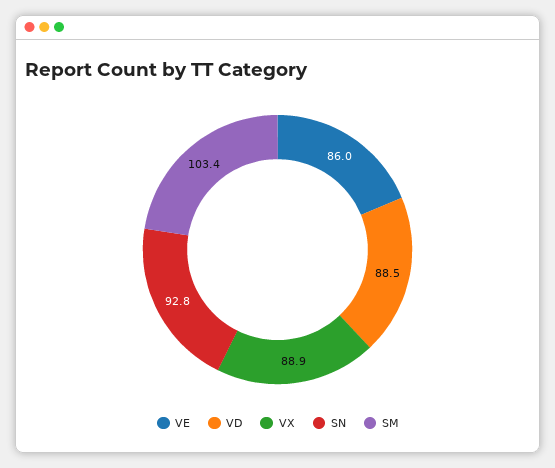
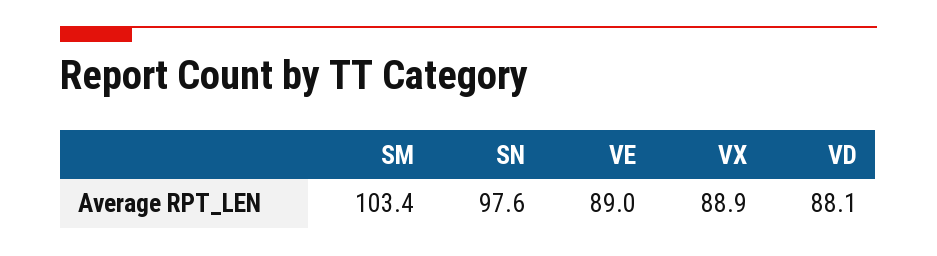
  {
-   "VE": 86,
+   "VE": 89,
-   "VD": 88.5,
+   "VD": 88.1,
    "VX": 88.9,
-   "SN": 92.8,
+   "SN": 97.6,
    "SM": 103.4
  }

